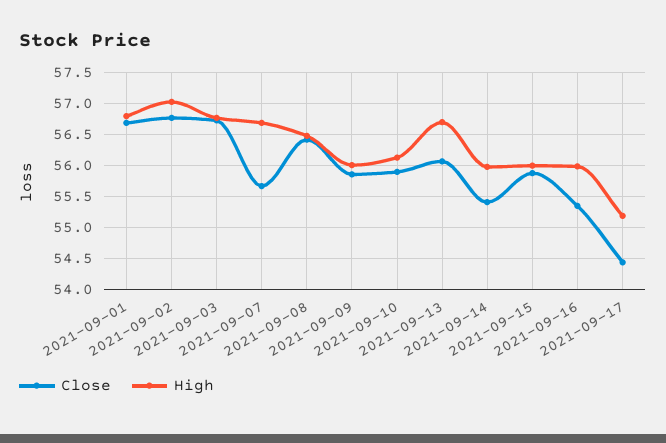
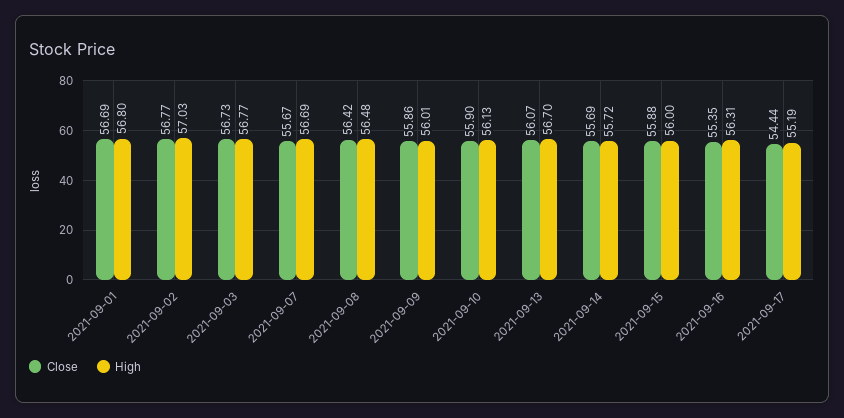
  {
    "Close": {
      "2021-09-01": 56.69,
      "2021-09-02": 56.77,
      "2021-09-03": 56.73,
      "2021-09-07": 55.67,
      "2021-09-08": 56.42,
      "2021-09-09": 55.86,
      "2021-09-10": 55.9,
      "2021-09-13": 56.07,
-     "2021-09-14": 55.4,
+     "2021-09-14": 55.69,
      "2021-09-15": 55.88,
      "2021-09-16": 55.35,
      "2021-09-17": 54.44
    },
    "High": {
      "2021-09-01": 56.8,
      "2021-09-02": 57.03,
      "2021-09-03": 56.77,
      "2021-09-07": 56.69,
      "2021-09-08": 56.48,
      "2021-09-09": 56.01,
      "2021-09-10": 56.13,
      "2021-09-13": 56.7,
-     "2021-09-14": 56,
+     "2021-09-14": 55.72,
      "2021-09-15": 56,
-     "2021-09-16": 56,
+     "2021-09-16": 56.31,
      "2021-09-17": 55.19
    }
  }

